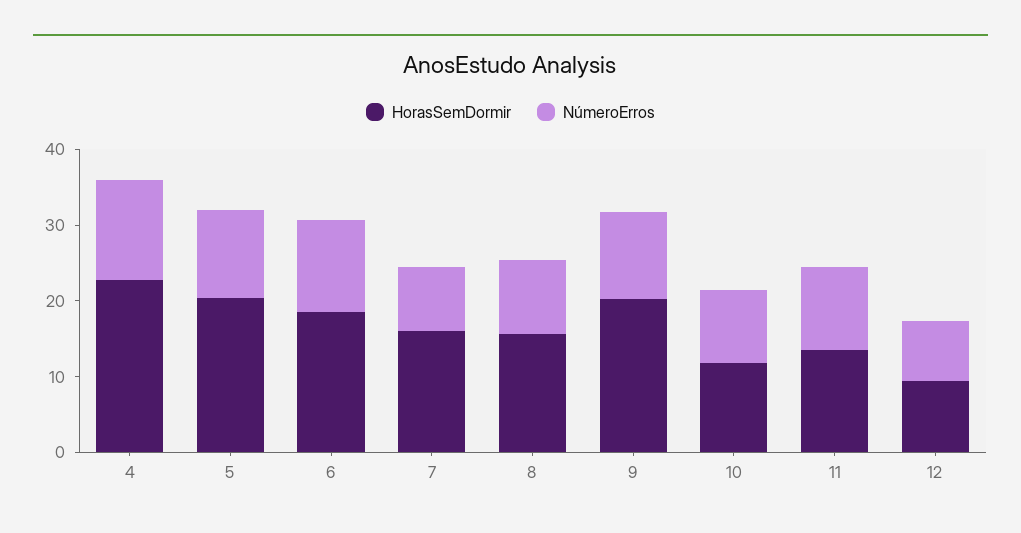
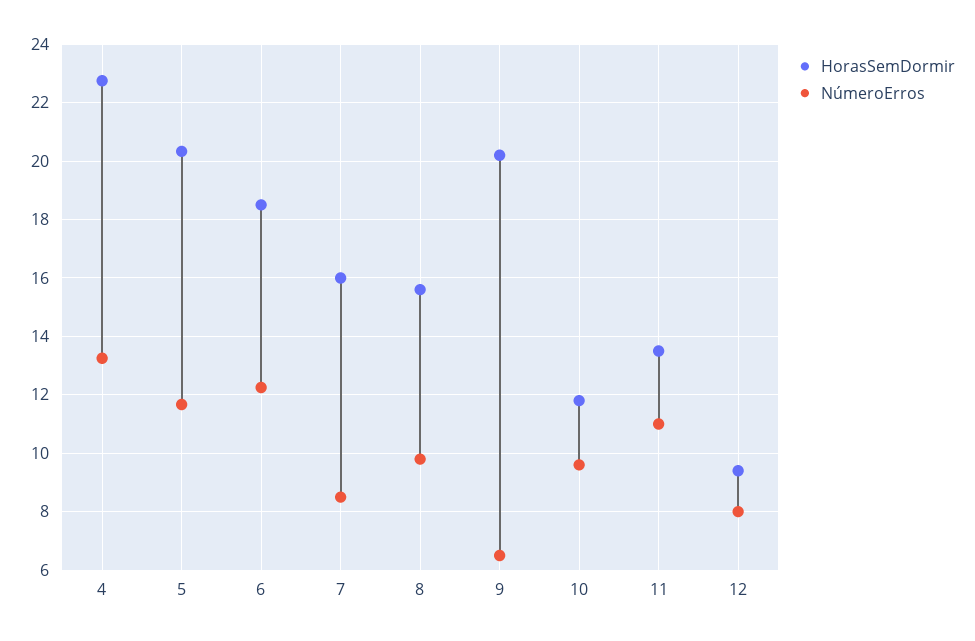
  {
    "HorasSemDormir": {
      "4": 22.75,
      "5": 20.25,
      "6": 18.5,
      "7": 16,
      "8": 15.5,
      "9": 20.25,
      "10": 11.75,
      "11": 13.5,
      "12": 9.5
    },
    "NúmeroErros": {
      "4": 13.25,
      "5": 11.75,
      "6": 12.25,
      "7": 8.5,
      "8": 9.75,
-     "9": 12,
+     "9": 6.5,
      "10": 9.5,
      "11": 11,
      "12": 8
    }
  }

